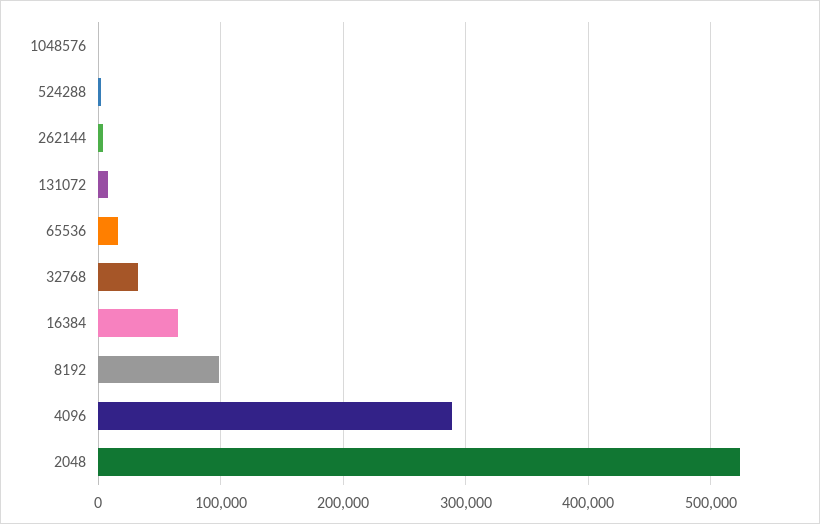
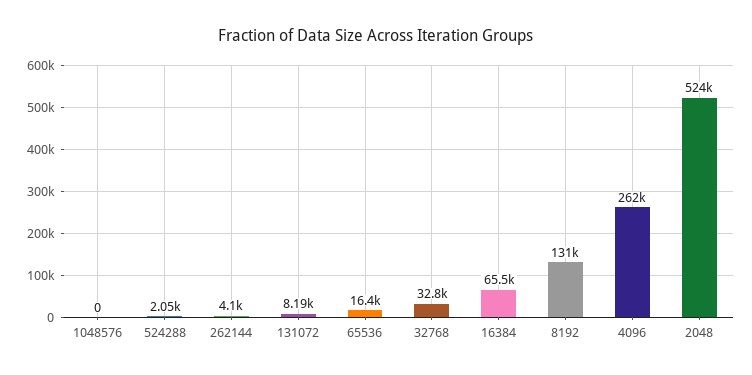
  {
    "1048576": 0,
    "524288": 2050,
    "262144": 4100,
    "131072": 8190,
    "65536": 16400,
    "32768": 32800,
    "16384": 65500,
-   "8192": 100000,
+   "8192": 131000,
-   "4096": 290000,
+   "4096": 262000,
    "2048": 524000
  }

